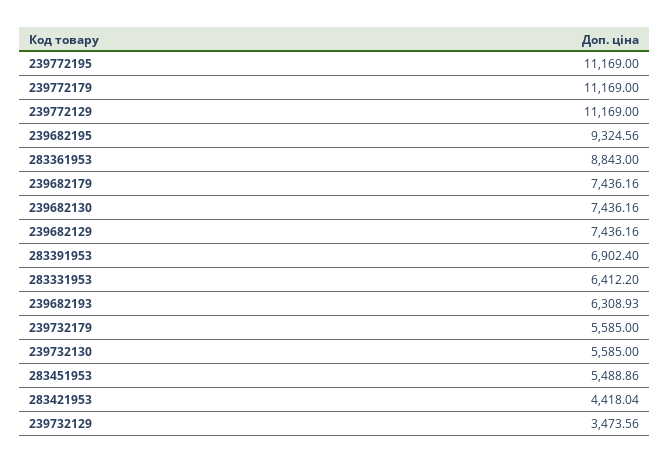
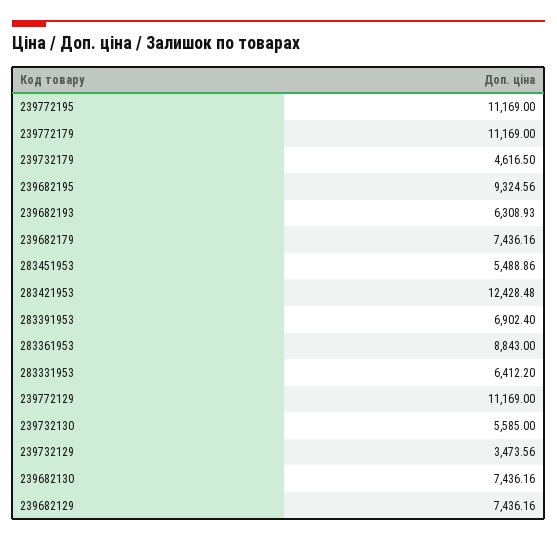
  {
    "239772195": 11169,
    "239772179": 11169,
    "239772129": 11169,
    "239682195": 9324.56,
    "283361953": 8843,
    "239682179": 7436.16,
    "239682130": 7436.16,
    "239682129": 7436.16,
    "283391953": 6902.4,
    "283331953": 6412.2,
    "239682193": 6308.93,
-   "239732179": 5585,
+   "239732179": 4616.5,
    "239732130": 5585,
    "283451953": 5488.86,
-   "283421953": 4418.04,
+   "283421953": 12428.48,
    "239732129": 3473.56
  }

